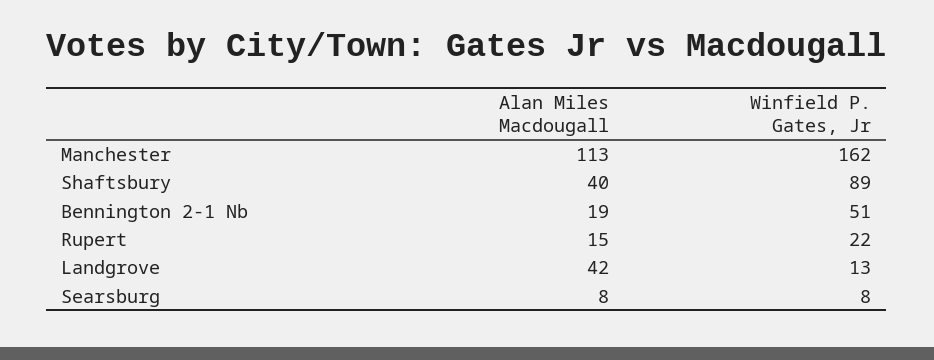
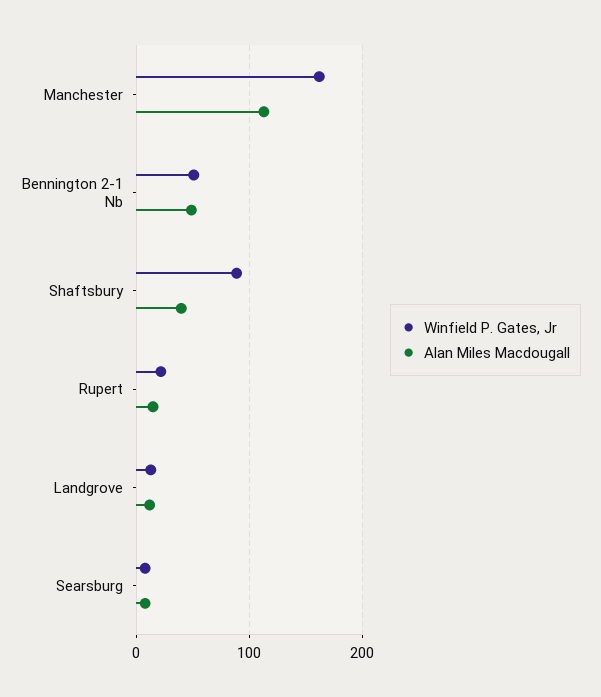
  {
    "Alan Miles Macdougall": {
      "Manchester": 113,
      "Shaftsbury": 40,
-     "Bennington 2-1 Nb": 19,
+     "Bennington 2-1 Nb": 50,
      "Rupert": 15,
-     "Landgrove": 42,
+     "Landgrove": 10,
      "Searsburg": 8
    },
    "Winfield P. Gates, Jr": {
      "Manchester": 162,
      "Shaftsbury": 89,
      "Bennington 2-1 Nb": 51,
      "Rupert": 22,
      "Landgrove": 13,
      "Searsburg": 8
    }
  }

